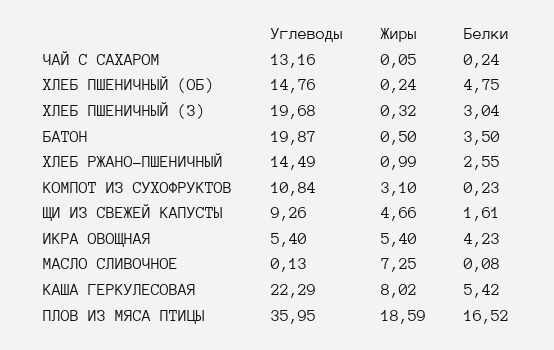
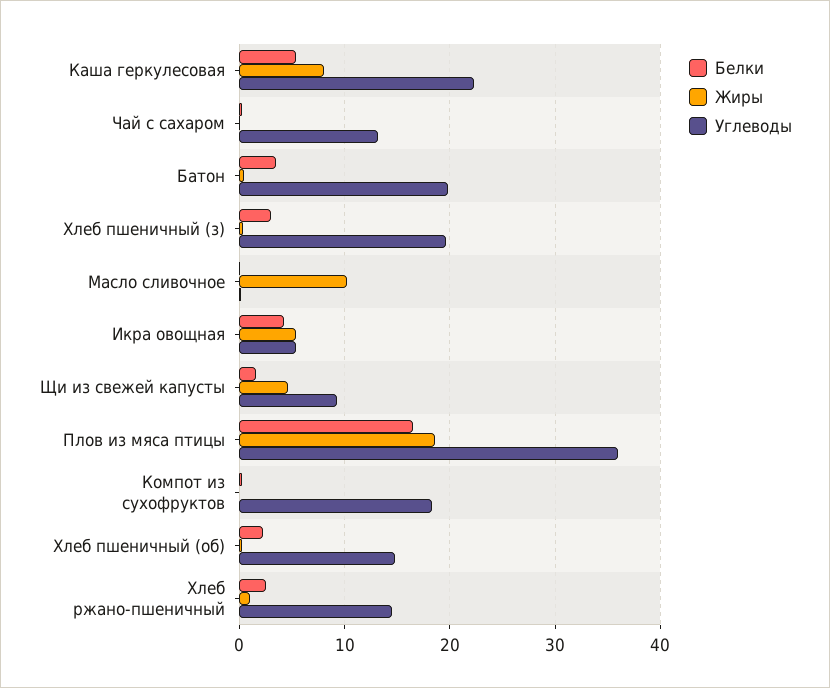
  {
    "Углеводы": {
      "ЧАЙ С САХАРОМ": 13.16,
      "ХЛЕБ ПШЕНИЧНЫЙ (ОБ)": 14.76,
      "ХЛЕБ ПШЕНИЧНЫЙ (З)": 19.68,
      "БАТОН": 19.87,
      "ХЛЕБ РЖАНО-ПШЕНИЧНЫЙ": 14.49,
-     "КОМПОТ ИЗ СУХОФРУКТОВ": 10.84,
+     "КОМПОТ ИЗ СУХОФРУКТОВ": 18,
      "ЩИ ИЗ СВЕЖЕЙ КАПУСТЫ": 9.26,
      "ИКРА ОВОЩНАЯ": 5.4,
      "МАСЛО СЛИВОЧНОЕ": 0.13,
      "КАША ГЕРКУЛЕСОВАЯ": 22.29,
      "ПЛОВ ИЗ МЯСА ПТИЦЫ": 35.95
    },
    "Жиры": {
      "ЧАЙ С САХАРОМ": 0.05,
      "ХЛЕБ ПШЕНИЧНЫЙ (ОБ)": 0.24,
      "ХЛЕБ ПШЕНИЧНЫЙ (З)": 0.32,
      "БАТОН": 0.5,
      "ХЛЕБ РЖАНО-ПШЕНИЧНЫЙ": 0.99,
-     "КОМПОТ ИЗ СУХОФРУКТОВ": 3.1,
+     "КОМПОТ ИЗ СУХОФРУКТОВ": 0,
      "ЩИ ИЗ СВЕЖЕЙ КАПУСТЫ": 4.66,
      "ИКРА ОВОЩНАЯ": 5.4,
-     "МАСЛО СЛИВОЧНОЕ": 7.25,
+     "МАСЛО СЛИВОЧНОЕ": 10,
      "КАША ГЕРКУЛЕСОВАЯ": 8.02,
      "ПЛОВ ИЗ МЯСА ПТИЦЫ": 18.59
    },
    "Белки": {
      "ЧАЙ С САХАРОМ": 0.24,
-     "ХЛЕБ ПШЕНИЧНЫЙ (ОБ)": 4.75,
+     "ХЛЕБ ПШЕНИЧНЫЙ (ОБ)": 2,
      "ХЛЕБ ПШЕНИЧНЫЙ (З)": 3.04,
      "БАТОН": 3.5,
      "ХЛЕБ РЖАНО-ПШЕНИЧНЫЙ": 2.55,
      "КОМПОТ ИЗ СУХОФРУКТОВ": 0.23,
      "ЩИ ИЗ СВЕЖЕЙ КАПУСТЫ": 1.61,
      "ИКРА ОВОЩНАЯ": 4.23,
      "МАСЛО СЛИВОЧНОЕ": 0.08,
      "КАША ГЕРКУЛЕСОВАЯ": 5.42,
      "ПЛОВ ИЗ МЯСА ПТИЦЫ": 16.52
    }
  }

